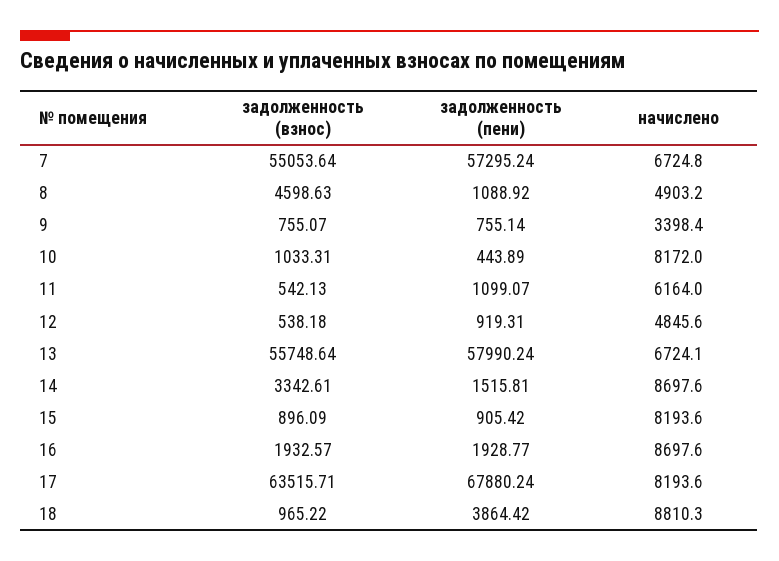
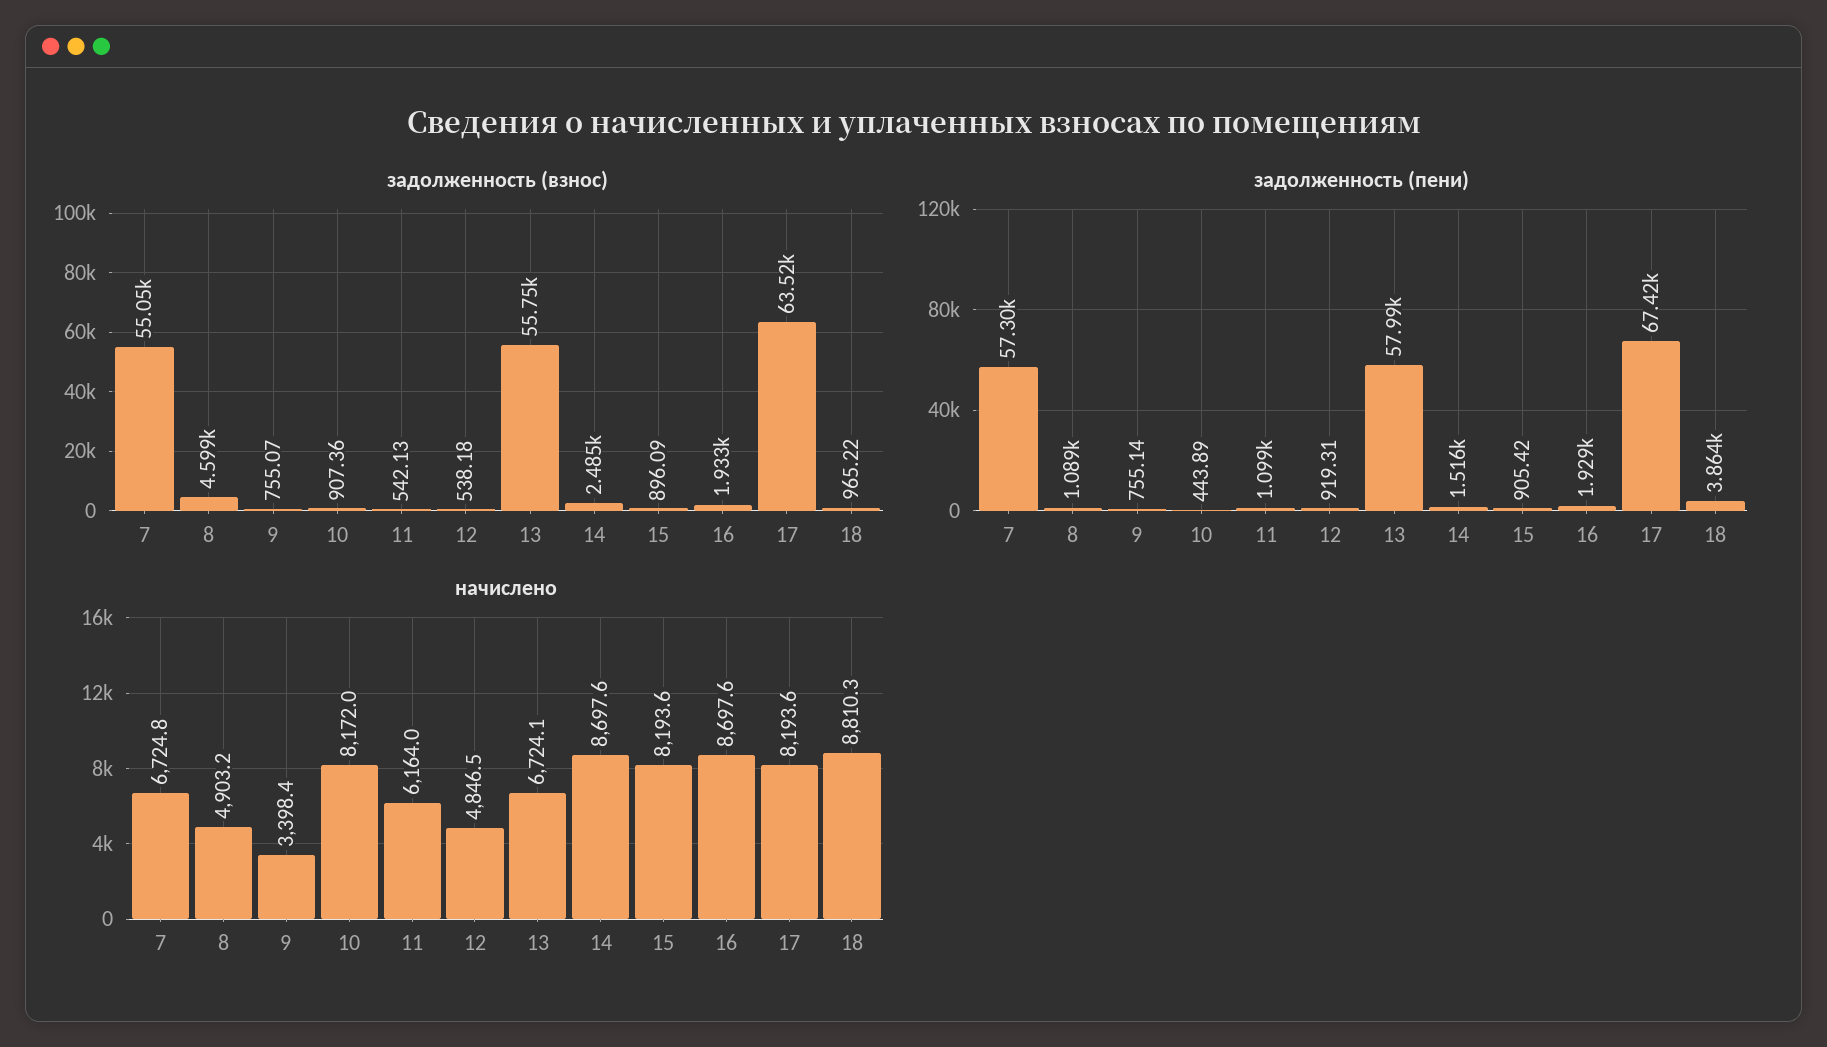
  {
    "задолженность (взнос)": {
      "7": 55053.64,
      "8": 4598.63,
      "9": 755.07,
-     "10": 1033.31,
+     "10": 907.36,
      "11": 542.13,
      "12": 538.18,
      "13": 55748.64,
-     "14": 3342.61,
+     "14": 2485,
      "15": 896.09,
      "16": 1932.57,
      "17": 63515.71,
      "18": 965.22
    },
    "задолженность (пени)": {
      "7": 57295.24,
      "8": 1088.92,
      "9": 755.14,
      "10": 443.89,
      "11": 1099.07,
      "12": 919.31,
      "13": 57990.24,
      "14": 1515.81,
      "15": 905.42,
      "16": 1928.77,
-     "17": 67880.24,
+     "17": 67420,
      "18": 3864.42
    },
    "начислено": {
      "7": 6724.8,
      "8": 4903.2,
      "9": 3398.4,
      "10": 8172,
      "11": 6164,
-     "12": 4845.6,
+     "12": 4846.5,
      "13": 6724.1,
      "14": 8697.6,
      "15": 8193.6,
      "16": 8697.6,
      "17": 8193.6,
      "18": 8810.3
    }
  }

